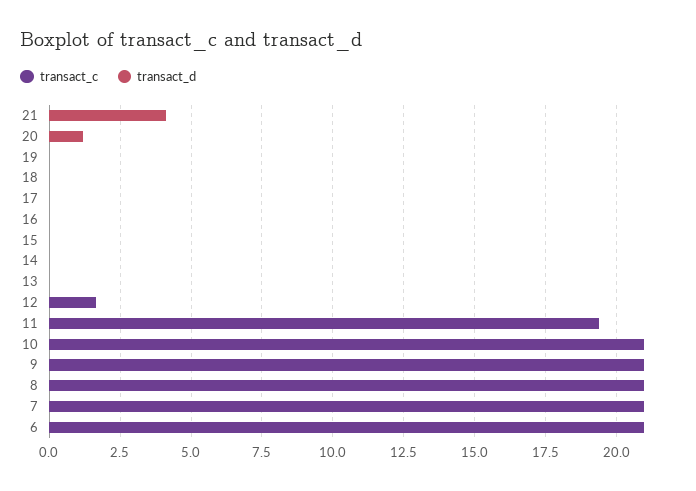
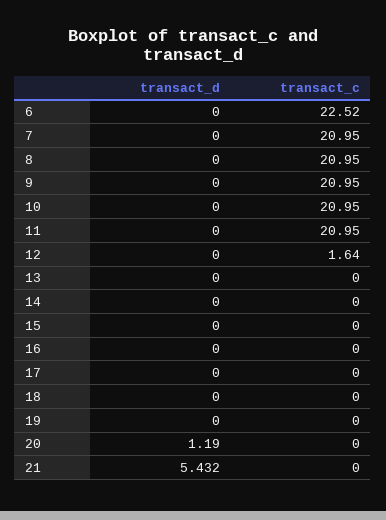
  {
    "transact_c": {
      "21": 0,
      "20": 0,
      "19": 0,
      "18": 0,
      "17": 0,
      "16": 0,
      "15": 0,
      "14": 0,
      "13": 0,
      "12": 1.64,
-     "11": 19.5,
+     "11": 20.95,
      "10": 20.95,
      "9": 20.95,
      "8": 20.95,
      "7": 20.95,
-     "6": 21
+     "6": 22.52
    },
    "transact_d": {
-     "21": 4,
+     "21": 5.432,
      "20": 1.19,
      "19": 0,
      "18": 0,
      "17": 0,
      "16": 0,
      "15": 0,
      "14": 0,
      "13": 0,
      "12": 0,
      "11": 0,
      "10": 0,
      "9": 0,
      "8": 0,
      "7": 0,
      "6": 0
    }
  }

